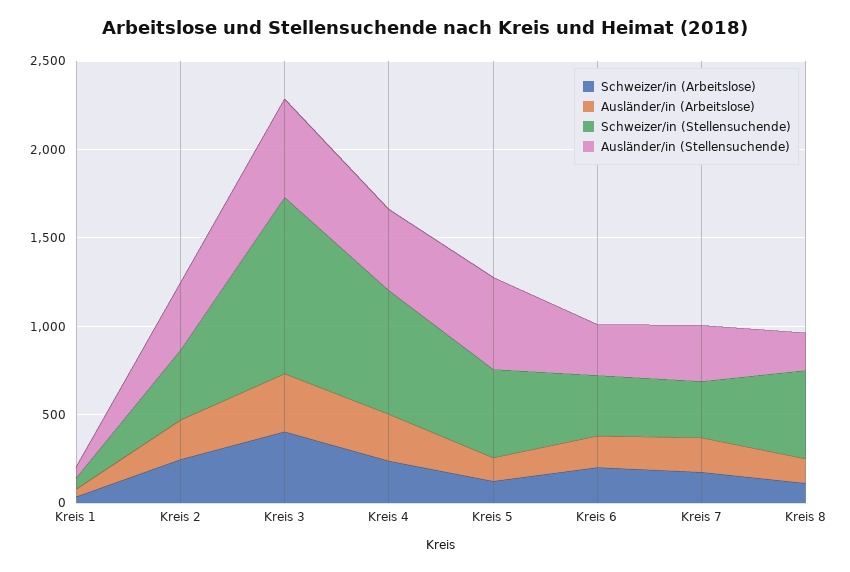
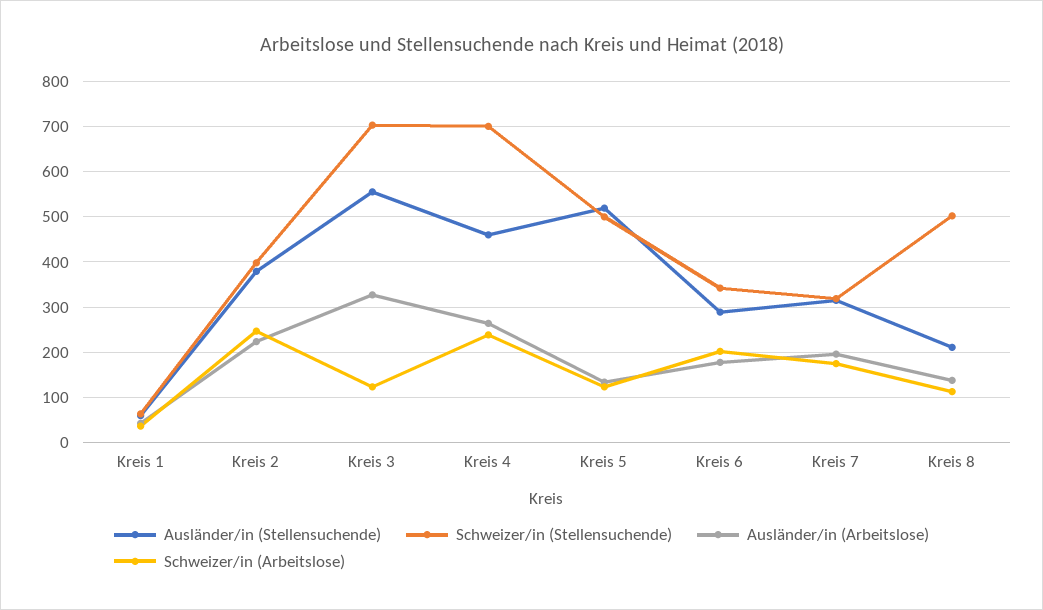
  {
    "Schweizer/in (Arbeitslose)": {
      "Kreis 1": 40,
      "Kreis 2": 240,
-     "Kreis 3": 400,
+     "Kreis 3": 120,
      "Kreis 4": 240,
      "Kreis 5": 120,
      "Kreis 6": 200,
      "Kreis 7": 180,
      "Kreis 8": 120
    },
    "Ausländer/in (Arbeitslose)": {
      "Kreis 1": 40,
      "Kreis 2": 220,
      "Kreis 3": 320,
      "Kreis 4": 260,
      "Kreis 5": 140,
      "Kreis 6": 180,
      "Kreis 7": 200,
      "Kreis 8": 140
    },
    "Schweizer/in (Stellensuchende)": {
      "Kreis 1": 60,
      "Kreis 2": 400,
-     "Kreis 3": 1000,
+     "Kreis 3": 700,
      "Kreis 4": 700,
      "Kreis 5": 500,
      "Kreis 6": 340,
      "Kreis 7": 320,
      "Kreis 8": 500
    },
    "Ausländer/in (Stellensuchende)": {
      "Kreis 1": 60,
      "Kreis 2": 380,
      "Kreis 3": 560,
      "Kreis 4": 460,
      "Kreis 5": 520,
      "Kreis 6": 280,
      "Kreis 7": 320,
      "Kreis 8": 220
    }
  }

